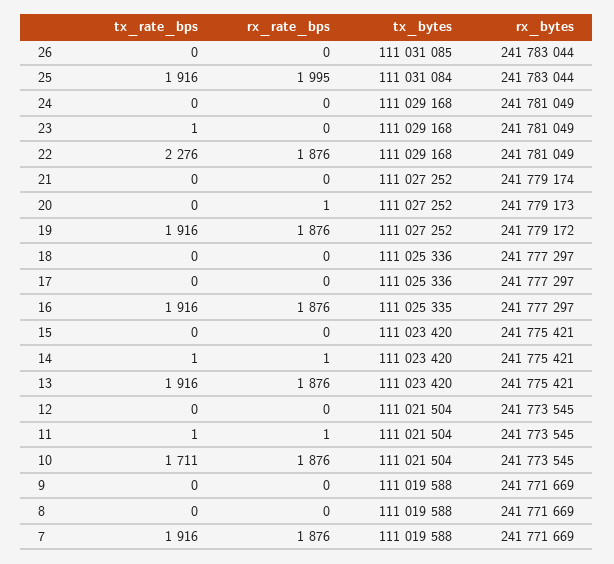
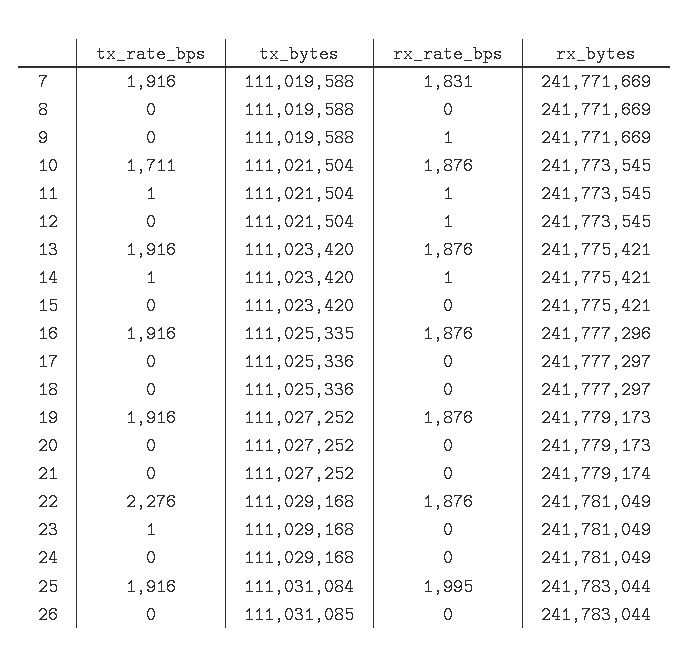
  {
    "tx_rate_bps": {
      "26": 0,
      "25": 1916,
      "24": 0,
      "23": 1,
      "22": 2276,
      "21": 0,
      "20": 0,
      "19": 1916,
      "18": 0,
      "17": 0,
      "16": 1916,
      "15": 0,
      "14": 1,
      "13": 1916,
      "12": 0,
      "11": 1,
      "10": 1711,
      "9": 0,
      "8": 0,
      "7": 1916
    },
    "rx_rate_bps": {
      "26": 0,
      "25": 1995,
      "24": 0,
      "23": 0,
      "22": 1876,
      "21": 0,
-     "20": 1,
+     "20": 0,
      "19": 1876,
      "18": 0,
      "17": 0,
      "16": 1876,
      "15": 0,
      "14": 1,
      "13": 1876,
-     "12": 0,
+     "12": 1,
      "11": 1,
      "10": 1876,
-     "9": 0,
+     "9": 1,
      "8": 0,
-     "7": 1876
+     "7": 1831
    },
    "tx_bytes": {
      "26": 111031085,
      "25": 111031084,
      "24": 111029168,
      "23": 111029168,
      "22": 111029168,
      "21": 111027252,
      "20": 111027252,
      "19": 111027252,
      "18": 111025336,
      "17": 111025336,
      "16": 111025335,
      "15": 111023420,
      "14": 111023420,
      "13": 111023420,
      "12": 111021504,
      "11": 111021504,
      "10": 111021504,
      "9": 111019588,
      "8": 111019588,
      "7": 111019588
    },
    "rx_bytes": {
      "26": 241783044,
      "25": 241783044,
      "24": 241781049,
      "23": 241781049,
      "22": 241781049,
      "21": 241779174,
      "20": 241779173,
-     "19": 241779172,
+     "19": 241779173,
      "18": 241777297,
      "17": 241777297,
-     "16": 241777297,
+     "16": 241777296,
      "15": 241775421,
      "14": 241775421,
      "13": 241775421,
      "12": 241773545,
      "11": 241773545,
      "10": 241773545,
      "9": 241771669,
      "8": 241771669,
      "7": 241771669
    }
  }

